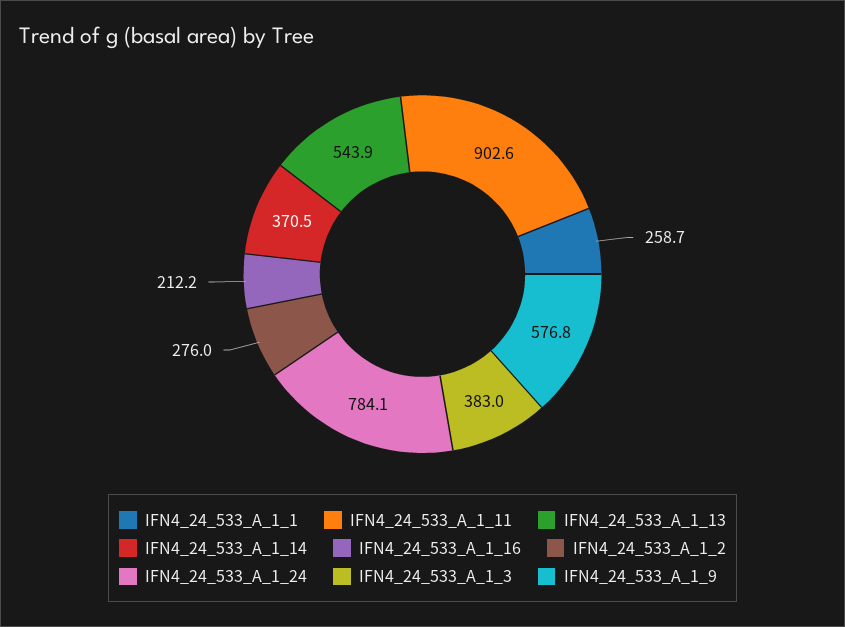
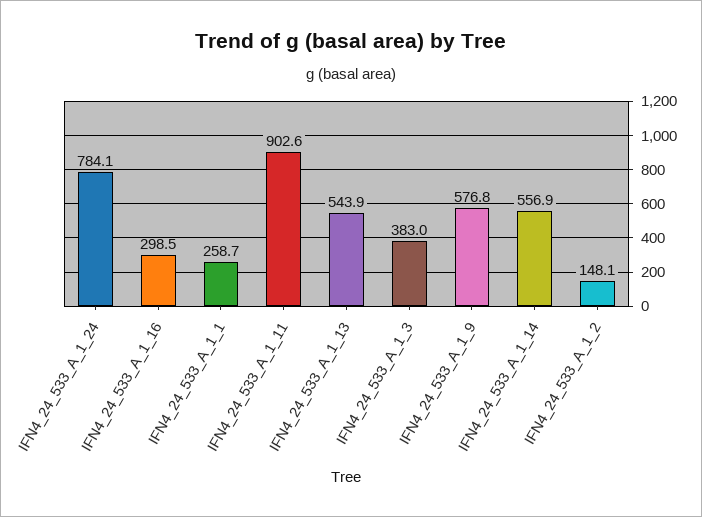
  {
    "IFN4_24_533_A_1_1": 258.7,
    "IFN4_24_533_A_1_11": 902.6,
    "IFN4_24_533_A_1_13": 543.9,
-   "IFN4_24_533_A_1_14": 370.5,
+   "IFN4_24_533_A_1_14": 556.9,
-   "IFN4_24_533_A_1_16": 212.2,
+   "IFN4_24_533_A_1_16": 298.5,
-   "IFN4_24_533_A_1_2": 276,
+   "IFN4_24_533_A_1_2": 148.1,
    "IFN4_24_533_A_1_24": 784.1,
    "IFN4_24_533_A_1_3": 383,
    "IFN4_24_533_A_1_9": 576.8
  }

